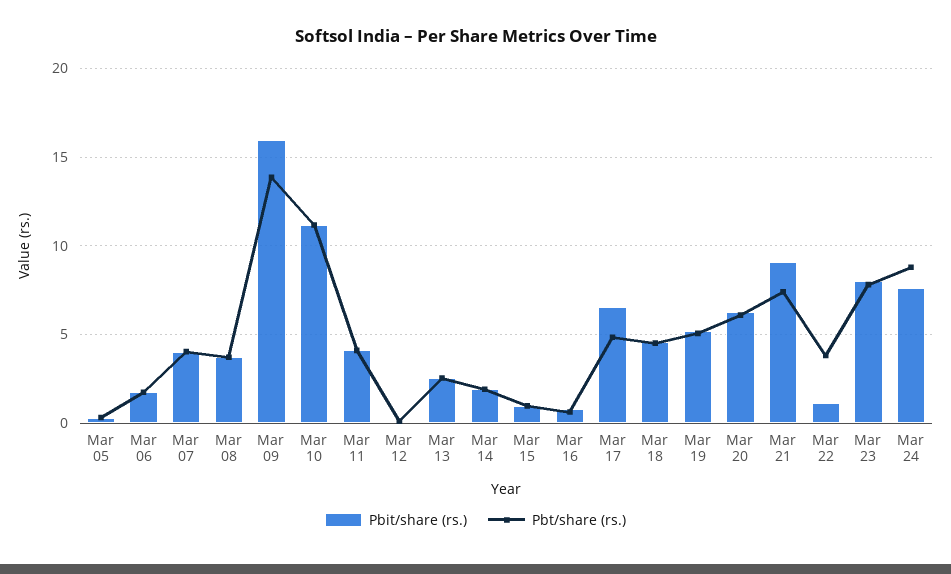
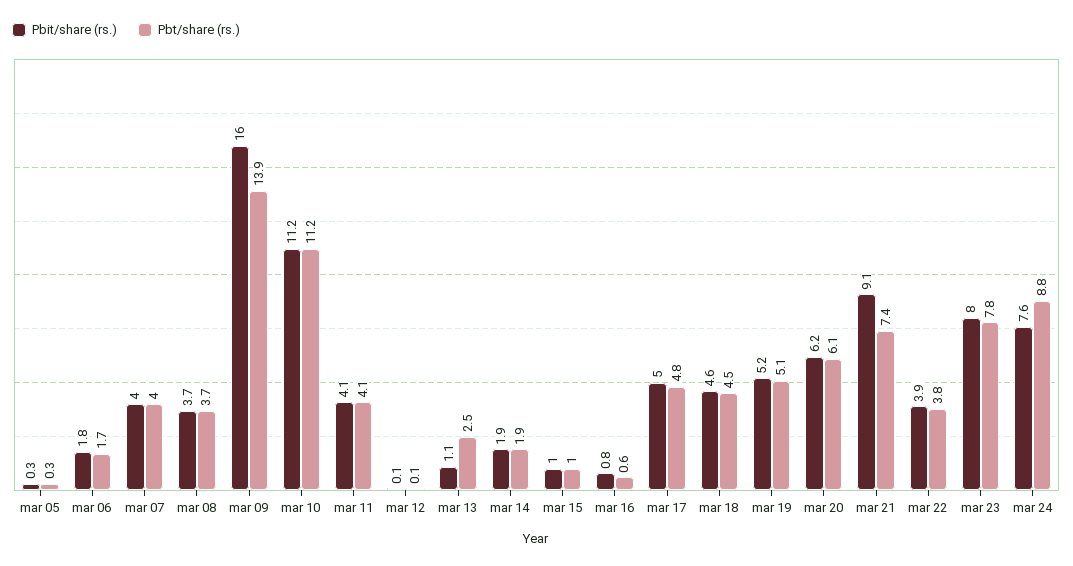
  {
    "Pbit/share (rs.)": {
      "Mar 05": 0.3,
      "Mar 06": 1.8,
      "Mar 07": 4,
      "Mar 08": 3.7,
      "Mar 09": 16,
      "Mar 10": 11.2,
      "Mar 11": 4.1,
      "Mar 12": 0.1,
-     "Mar 13": 2.5,
+     "Mar 13": 1.1,
      "Mar 14": 1.9,
      "Mar 15": 1,
      "Mar 16": 0.8,
-     "Mar 17": 6.5,
+     "Mar 17": 5,
      "Mar 18": 4.6,
      "Mar 19": 5.2,
      "Mar 20": 6.2,
      "Mar 21": 9.1,
-     "Mar 22": 1,
+     "Mar 22": 3.9,
      "Mar 23": 8,
      "Mar 24": 7.6
    },
    "Pbt/share (rs.)": {
      "Mar 05": 0.3,
      "Mar 06": 1.7,
      "Mar 07": 4,
      "Mar 08": 3.7,
      "Mar 09": 13.9,
      "Mar 10": 11.2,
      "Mar 11": 4.1,
      "Mar 12": 0.1,
      "Mar 13": 2.5,
      "Mar 14": 1.9,
      "Mar 15": 1,
      "Mar 16": 0.6,
      "Mar 17": 4.8,
      "Mar 18": 4.5,
      "Mar 19": 5.1,
      "Mar 20": 6.1,
      "Mar 21": 7.4,
      "Mar 22": 3.8,
      "Mar 23": 7.8,
      "Mar 24": 8.8
    }
  }

